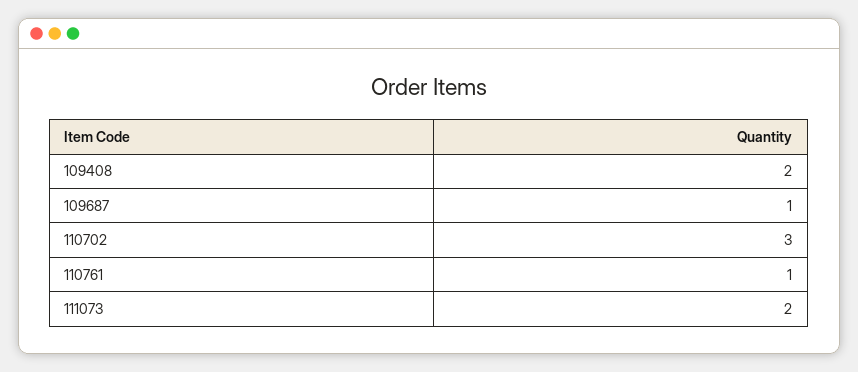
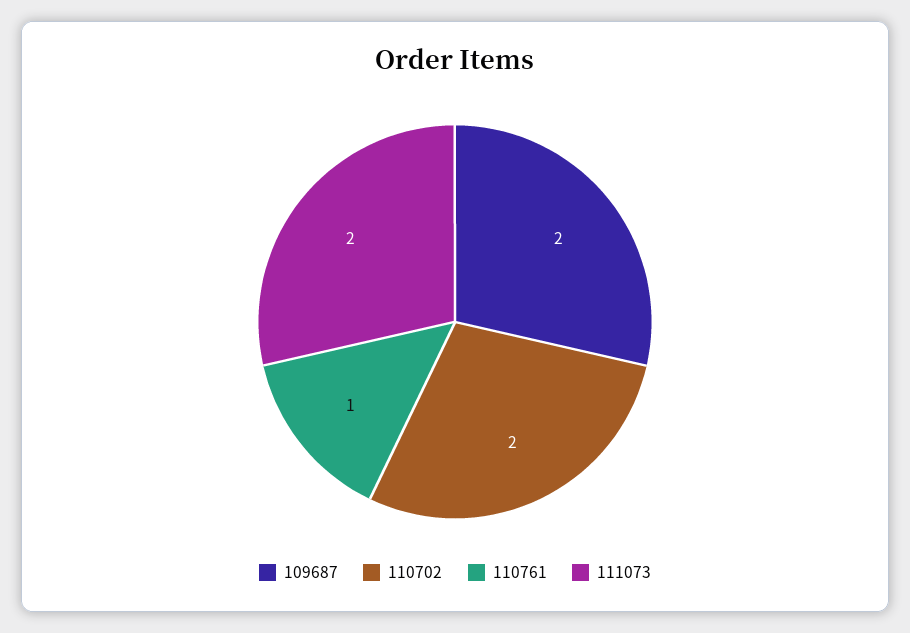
  {
-   "109408": 2,
-   "109687": 1,
+   "109687": 2,
-   "110702": 3,
+   "110702": 2,
    "110761": 1,
    "111073": 2
  }

